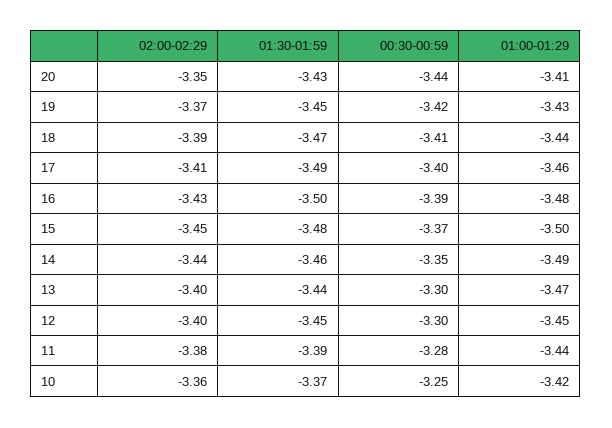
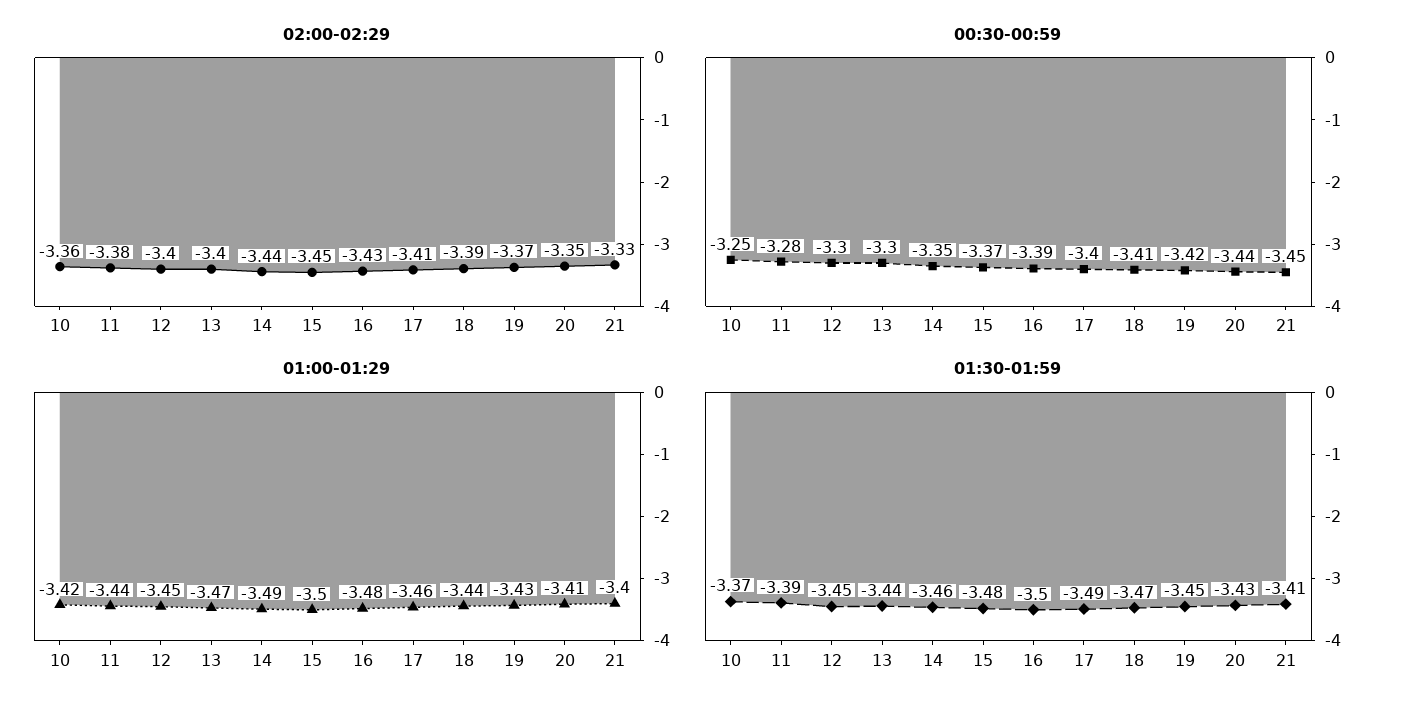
  {
    "02:00-02:29": {
      "20": -3.35,
      "19": -3.37,
      "18": -3.39,
      "17": -3.41,
      "16": -3.43,
      "15": -3.45,
      "14": -3.44,
      "13": -3.4,
      "12": -3.4,
      "11": -3.38,
-     "10": -3.36
+     "10": -3.36,
+     "21": -3.33
    },
    "01:30-01:59": {
      "20": -3.43,
      "19": -3.45,
      "18": -3.47,
      "17": -3.49,
      "16": -3.5,
      "15": -3.48,
      "14": -3.46,
      "13": -3.44,
      "12": -3.45,
      "11": -3.39,
-     "10": -3.37
+     "10": -3.37,
+     "21": -3.41
    },
    "00:30-00:59": {
      "20": -3.44,
      "19": -3.42,
      "18": -3.41,
      "17": -3.4,
      "16": -3.39,
      "15": -3.37,
      "14": -3.35,
      "13": -3.3,
      "12": -3.3,
      "11": -3.28,
-     "10": -3.25
+     "10": -3.25,
+     "21": -3.45
    },
    "01:00-01:29": {
      "20": -3.41,
      "19": -3.43,
      "18": -3.44,
      "17": -3.46,
      "16": -3.48,
      "15": -3.5,
      "14": -3.49,
      "13": -3.47,
      "12": -3.45,
      "11": -3.44,
-     "10": -3.42
+     "10": -3.42,
+     "21": -3.4
    }
  }

